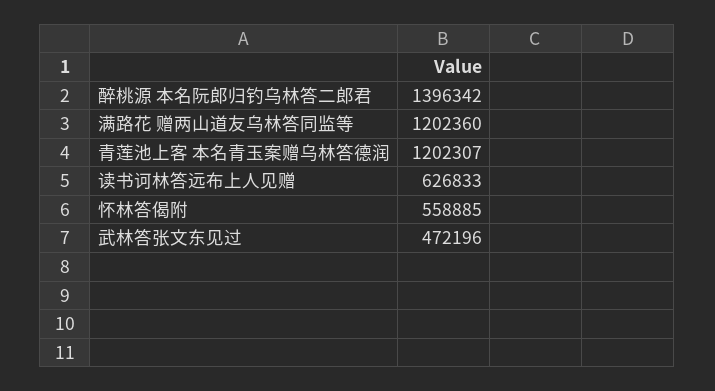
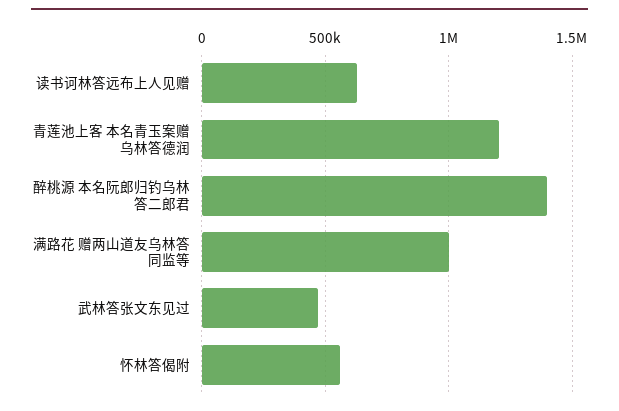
  {
    "醉桃源 本名阮郎归钓乌林答二郎君": 1396342,
-   "满路花 赠两山道友乌林答同监等": 1202360,
+   "满路花 赠两山道友乌林答同监等": 1000000,
    "青莲池上客 本名青玉案赠乌林答德润": 1202307,
    "读书诃林答远布上人见赠": 626833,
    "怀林答偈附": 558885,
    "武林答张文东见过": 472196
  }

